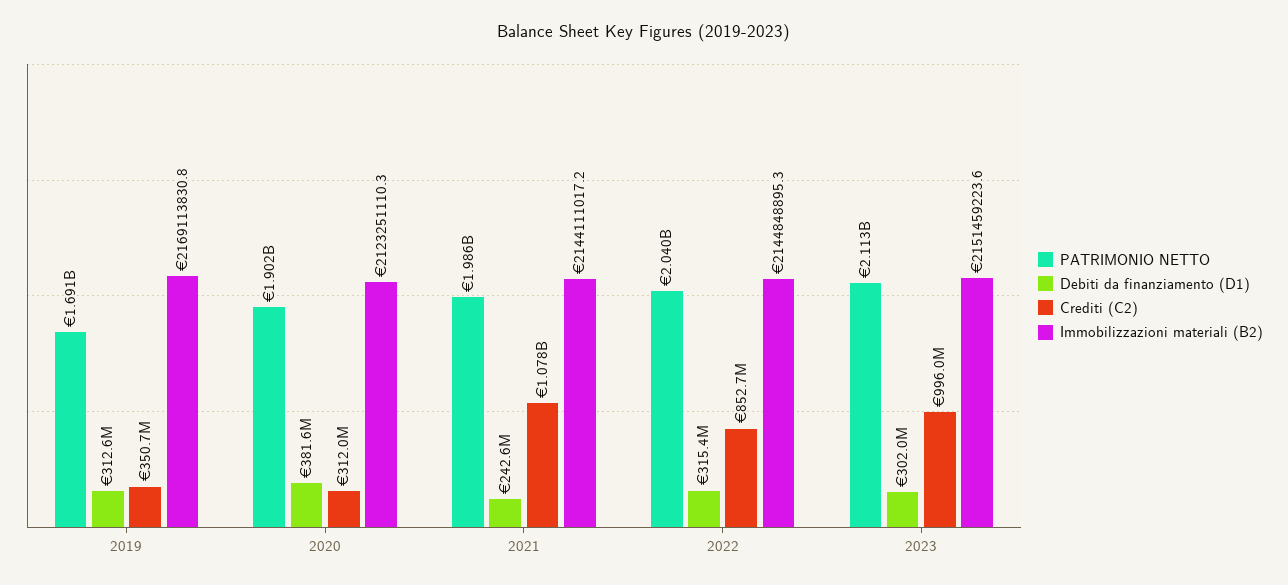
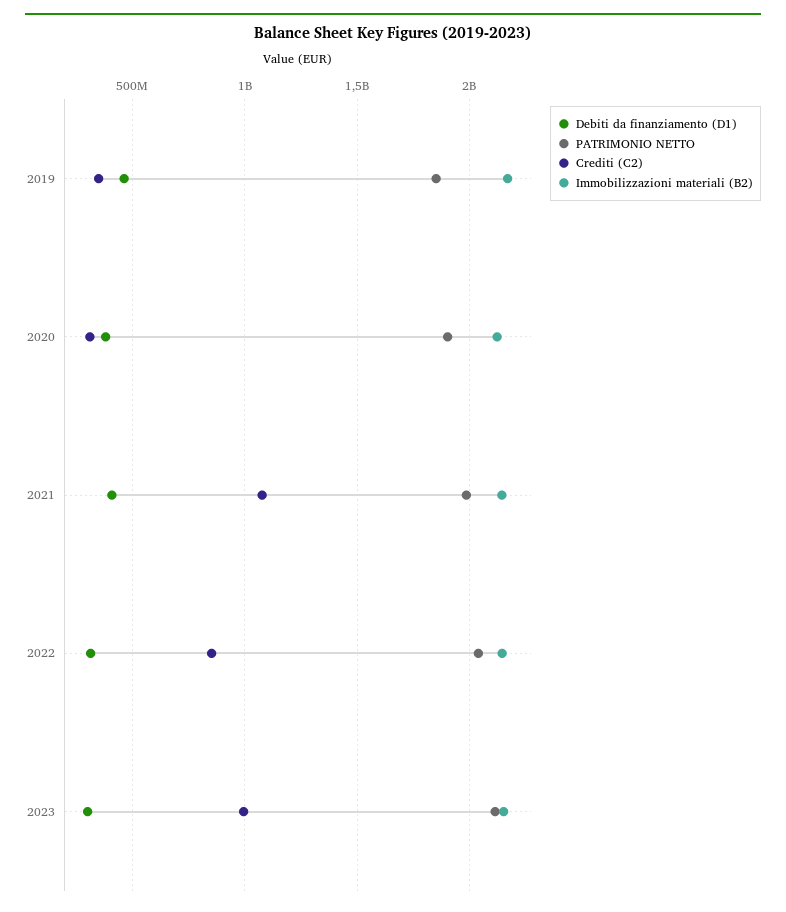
  {
    "PATRIMONIO NETTO": {
-     "2019": 1691000000,
+     "2019": 1850000000,
      "2020": 1902000000,
      "2021": 1986000000,
      "2022": 2040000000,
      "2023": 2113000000
    },
    "Debiti da finanziamento (D1)": {
-     "2019": 312600000,
+     "2019": 450000000,
      "2020": 381600000,
-     "2021": 242600000,
+     "2021": 400000000,
      "2022": 315400000,
      "2023": 302000000
    },
    "Crediti (C2)": {
      "2019": 350700000,
      "2020": 312000000,
      "2021": 1078000000,
      "2022": 852700000,
      "2023": 996000000
    },
    "Immobilizzazioni materiali (B2)": {
      "2019": 2169113830.8,
      "2020": 2123251110.3,
      "2021": 2144111017.2,
      "2022": 2144848895.3,
      "2023": 2151459223.6
    }
  }

